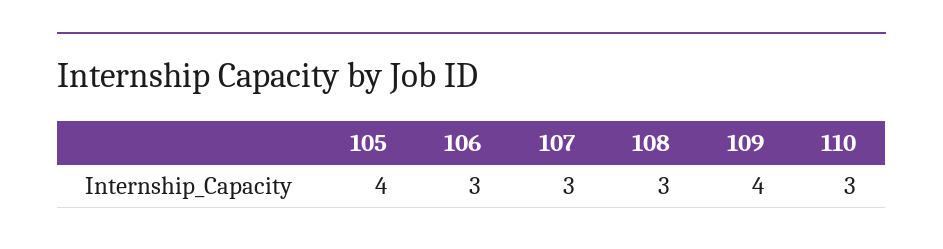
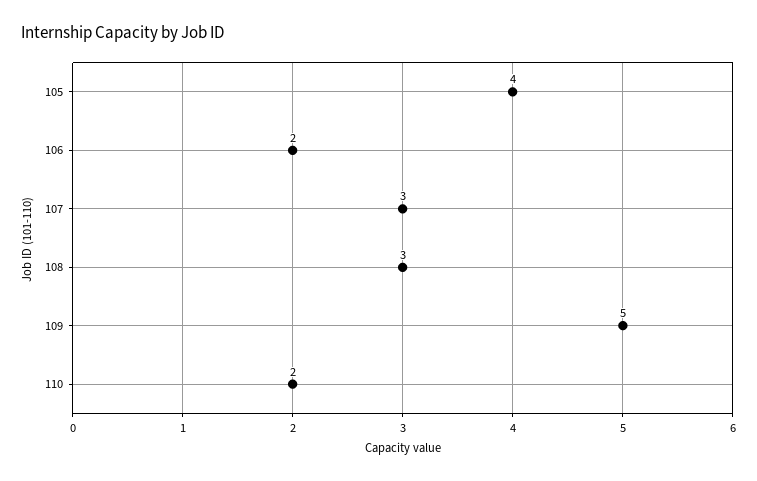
  {
    "105": 4,
-   "106": 3,
+   "106": 2,
    "107": 3,
    "108": 3,
-   "109": 4,
+   "109": 5,
-   "110": 3
+   "110": 2
  }

